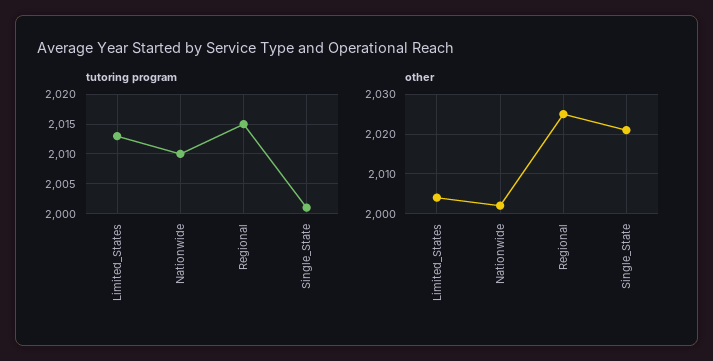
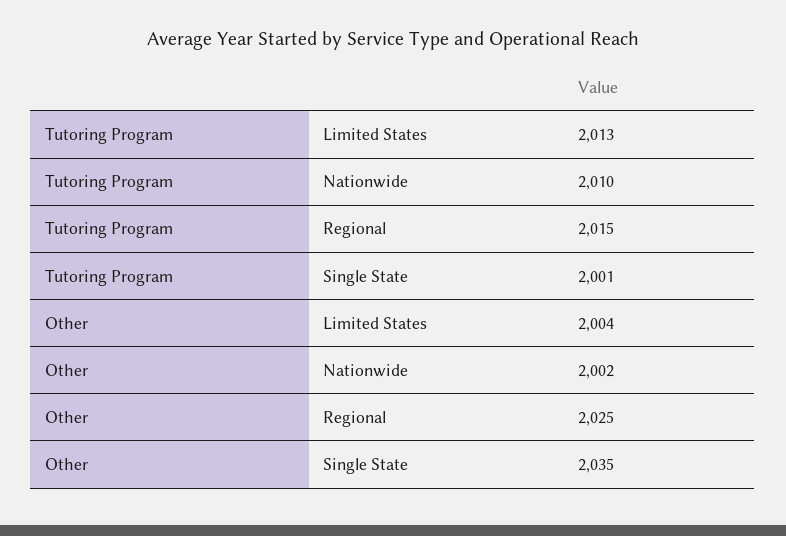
  {
    "tutoring program": {
      "Limited_States": 2013,
      "Nationwide": 2010,
      "Regional": 2015,
      "Single_State": 2001
    },
    "other": {
      "Limited_States": 2004,
      "Nationwide": 2002,
      "Regional": 2025,
-     "Single_State": 2020
+     "Single_State": 2035
    }
  }

